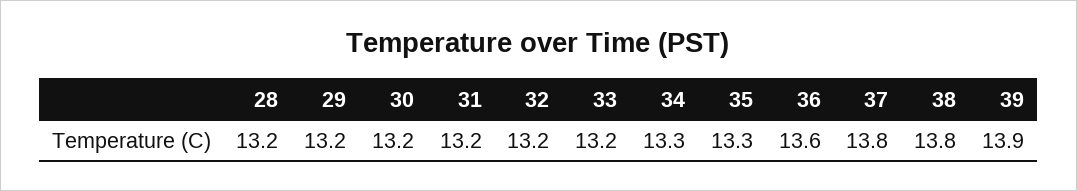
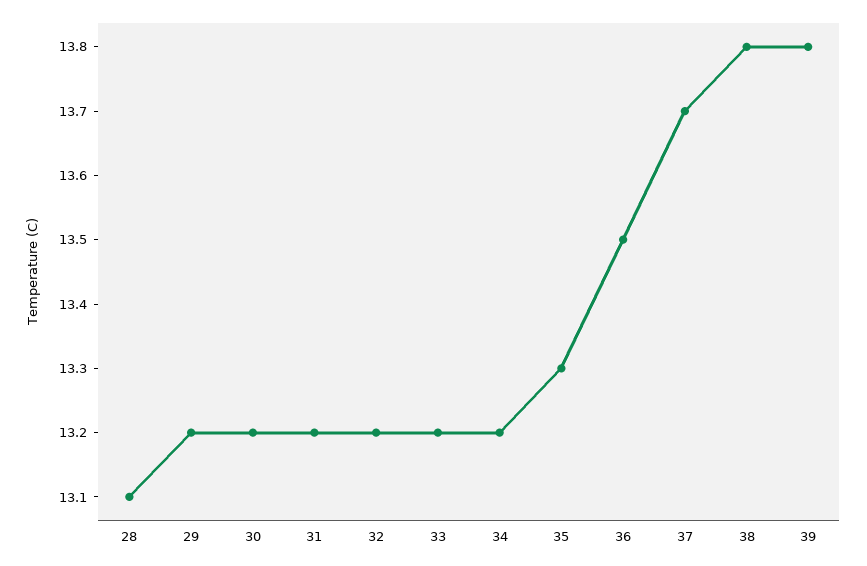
  {
-   "28": 13.2,
+   "28": 13.1,
    "29": 13.2,
    "30": 13.2,
    "31": 13.2,
    "32": 13.2,
    "33": 13.2,
-   "34": 13.3,
+   "34": 13.2,
    "35": 13.3,
-   "36": 13.6,
+   "36": 13.5,
-   "37": 13.8,
+   "37": 13.7,
    "38": 13.8,
-   "39": 13.9
+   "39": 13.8
  }

